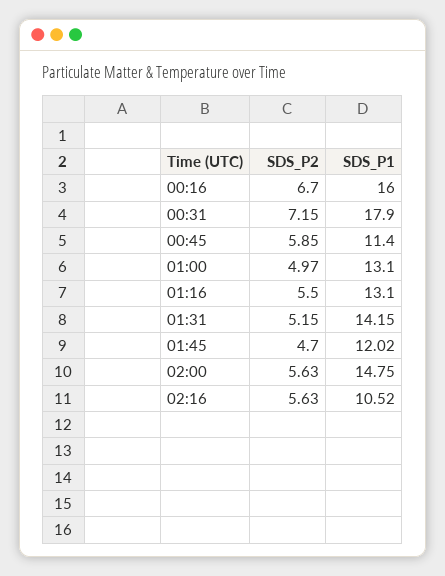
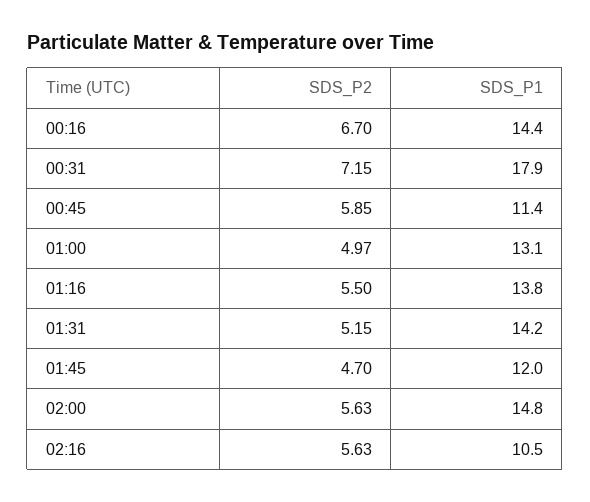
  {
    "SDS_P2": {
      "00:16": 6.7,
      "00:31": 7.15,
      "00:45": 5.85,
      "01:00": 4.97,
      "01:16": 5.5,
      "01:31": 5.15,
      "01:45": 4.7,
      "02:00": 5.63,
      "02:16": 5.63
    },
    "SDS_P1": {
-     "00:16": 16,
+     "00:16": 14.4,
      "00:31": 17.9,
      "00:45": 11.4,
      "01:00": 13.1,
-     "01:16": 13.1,
+     "01:16": 13.8,
      "01:31": 14.15,
      "01:45": 12.02,
      "02:00": 14.75,
      "02:16": 10.52
    }
  }

